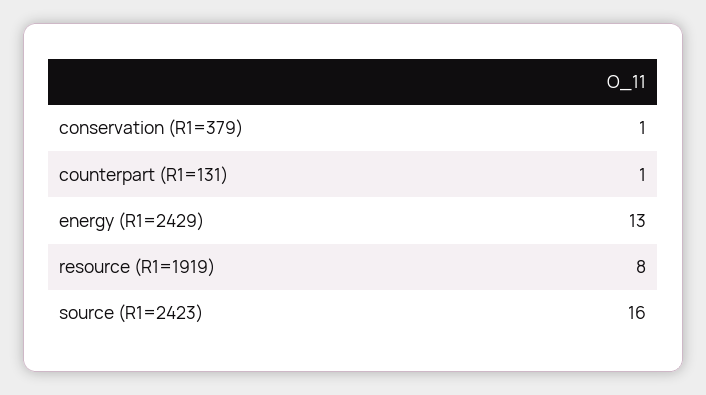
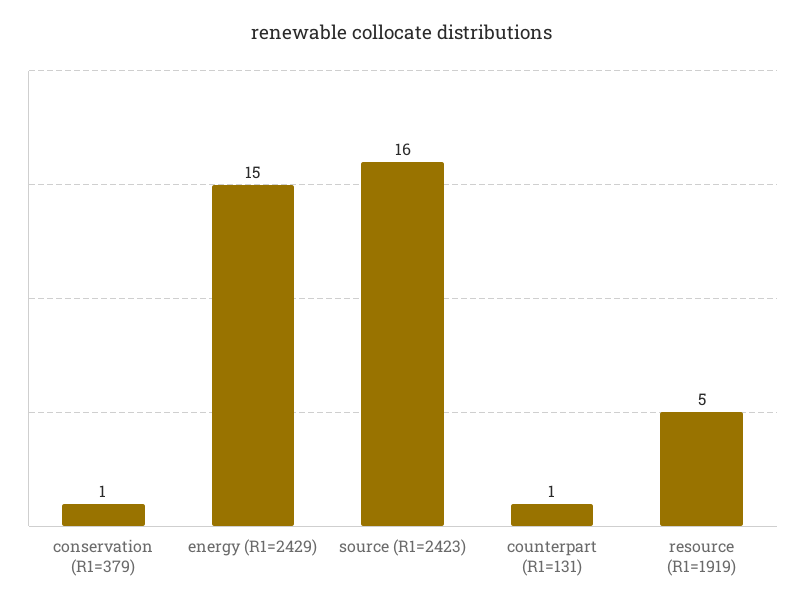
  {
    "conservation (R1=379)": 1,
    "counterpart (R1=131)": 1,
-   "energy (R1=2429)": 13,
+   "energy (R1=2429)": 15,
-   "resource (R1=1919)": 8,
+   "resource (R1=1919)": 5,
    "source (R1=2423)": 16
  }

